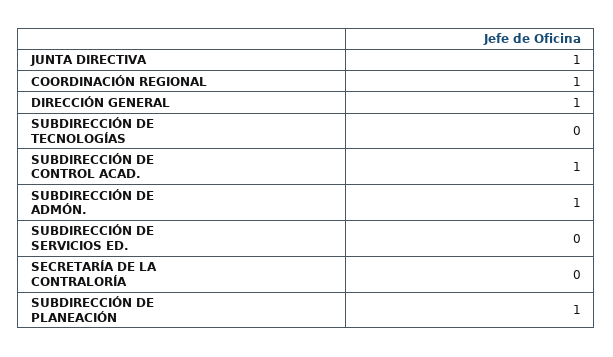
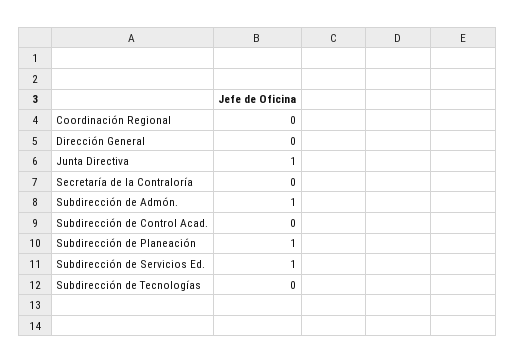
  {
    "JUNTA DIRECTIVA": 1,
-   "COORDINACIÓN REGIONAL": 1,
+   "COORDINACIÓN REGIONAL": 0,
-   "DIRECCIÓN GENERAL": 1,
+   "DIRECCIÓN GENERAL": 0,
    "SUBDIRECCIÓN DE TECNOLOGÍAS": 0,
-   "SUBDIRECCIÓN DE CONTROL ACAD.": 1,
+   "SUBDIRECCIÓN DE CONTROL ACAD.": 0,
    "SUBDIRECCIÓN DE ADMÓN.": 1,
-   "SUBDIRECCIÓN DE SERVICIOS ED.": 0,
+   "SUBDIRECCIÓN DE SERVICIOS ED.": 1,
    "SECRETARÍA DE LA CONTRALORÍA": 0,
    "SUBDIRECCIÓN DE PLANEACIÓN": 1
  }

